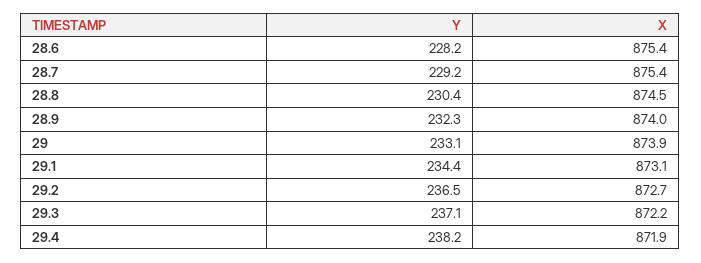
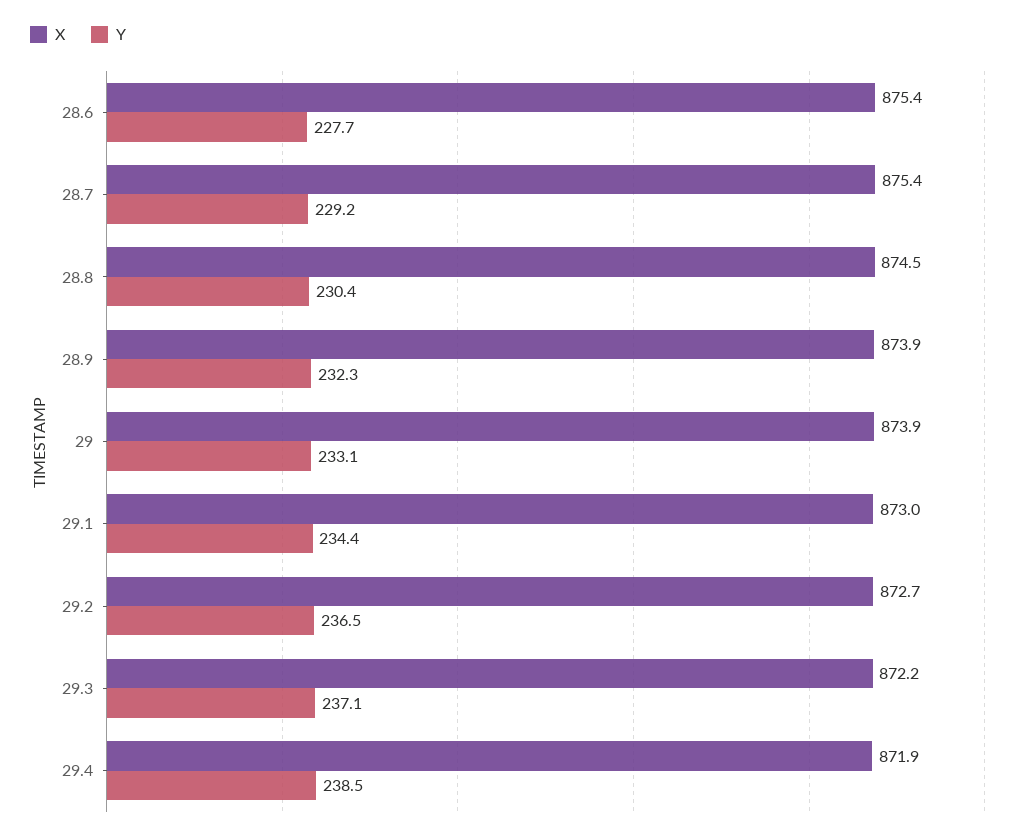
  {
    "Y": {
-     "28.6": 228.2,
+     "28.6": 227.7,
      "28.7": 229.2,
      "28.8": 230.4,
      "28.9": 232.3,
      "29": 233.1,
      "29.1": 234.4,
      "29.2": 236.5,
      "29.3": 237.1,
-     "29.4": 238.2
+     "29.4": 238.5
    },
    "X": {
      "28.6": 875.4,
      "28.7": 875.4,
      "28.8": 874.5,
-     "28.9": 874,
+     "28.9": 873.9,
      "29": 873.9,
-     "29.1": 873.1,
+     "29.1": 873,
      "29.2": 872.7,
      "29.3": 872.2,
      "29.4": 871.9
    }
  }

